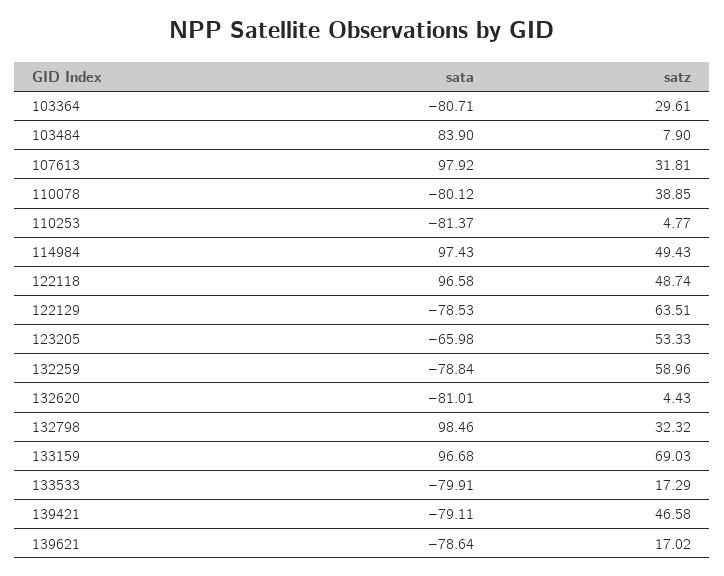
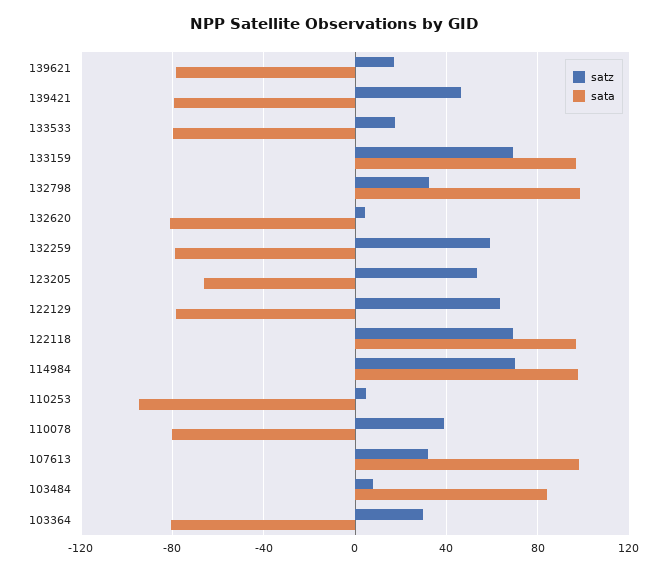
  {
    "sata": {
      "103364": -80.71,
      "103484": 83.9,
      "107613": 97.92,
      "110078": -80.12,
-     "110253": -81.37,
+     "110253": -95,
      "114984": 97.43,
      "122118": 96.58,
      "122129": -78.53,
      "123205": -65.98,
      "132259": -78.84,
      "132620": -81.01,
      "132798": 98.46,
      "133159": 96.68,
      "133533": -79.91,
      "139421": -79.11,
      "139621": -78.64
    },
    "satz": {
      "103364": 29.61,
      "103484": 7.9,
      "107613": 31.81,
      "110078": 38.85,
      "110253": 4.77,
-     "114984": 49.43,
+     "114984": 70,
-     "122118": 48.74,
+     "122118": 70,
      "122129": 63.51,
      "123205": 53.33,
      "132259": 58.96,
      "132620": 4.43,
      "132798": 32.32,
      "133159": 69.03,
      "133533": 17.29,
      "139421": 46.58,
      "139621": 17.02
    }
  }

